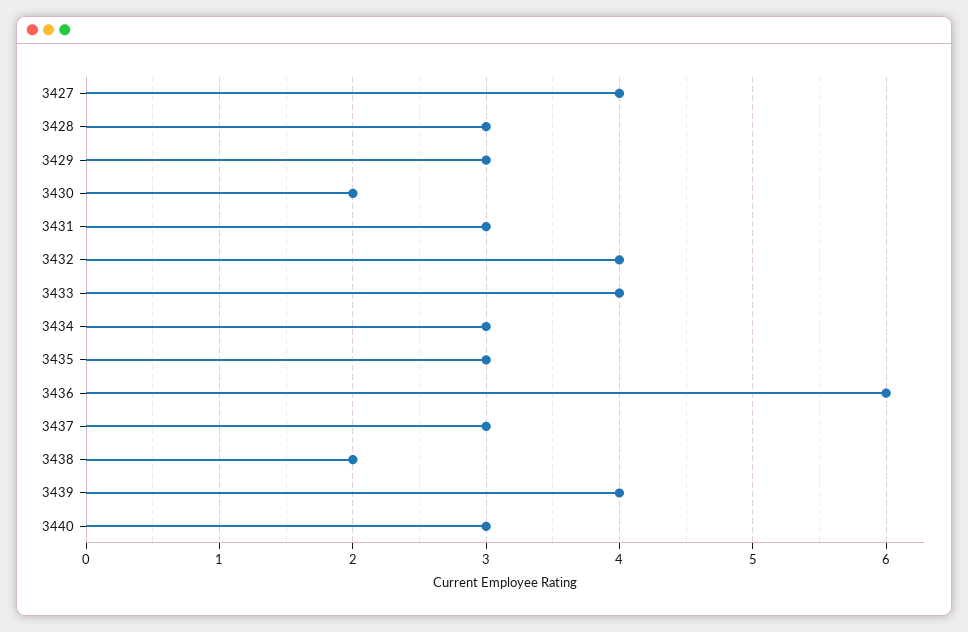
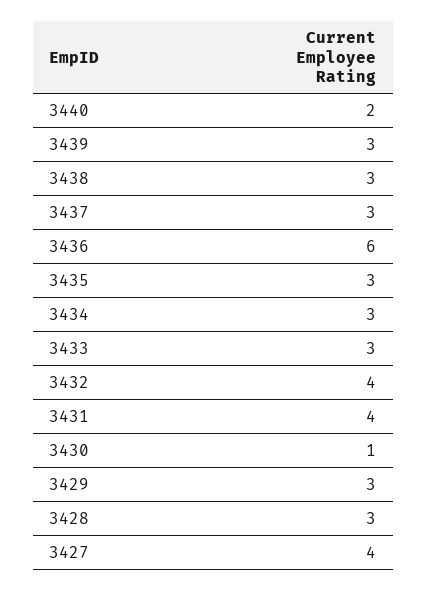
  {
    "3427": 4,
    "3428": 3,
    "3429": 3,
-   "3430": 2,
+   "3430": 1,
-   "3431": 3,
+   "3431": 4,
    "3432": 4,
-   "3433": 4,
+   "3433": 3,
    "3434": 3,
    "3435": 3,
    "3436": 6,
    "3437": 3,
-   "3438": 2,
+   "3438": 3,
-   "3439": 4,
+   "3439": 3,
-   "3440": 3
+   "3440": 2
  }

